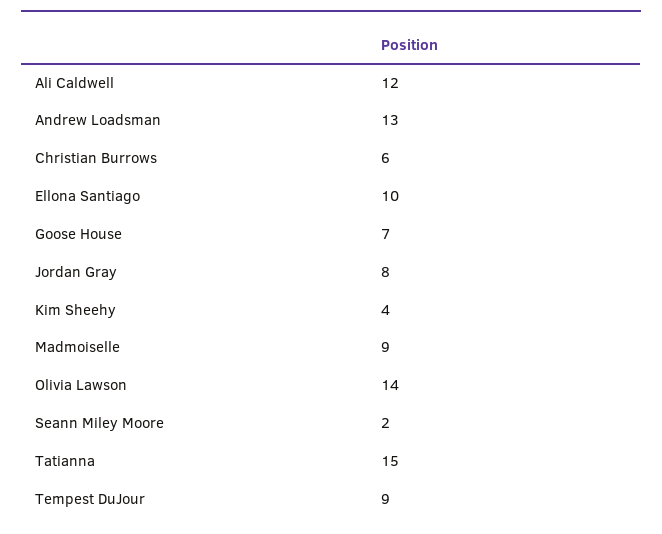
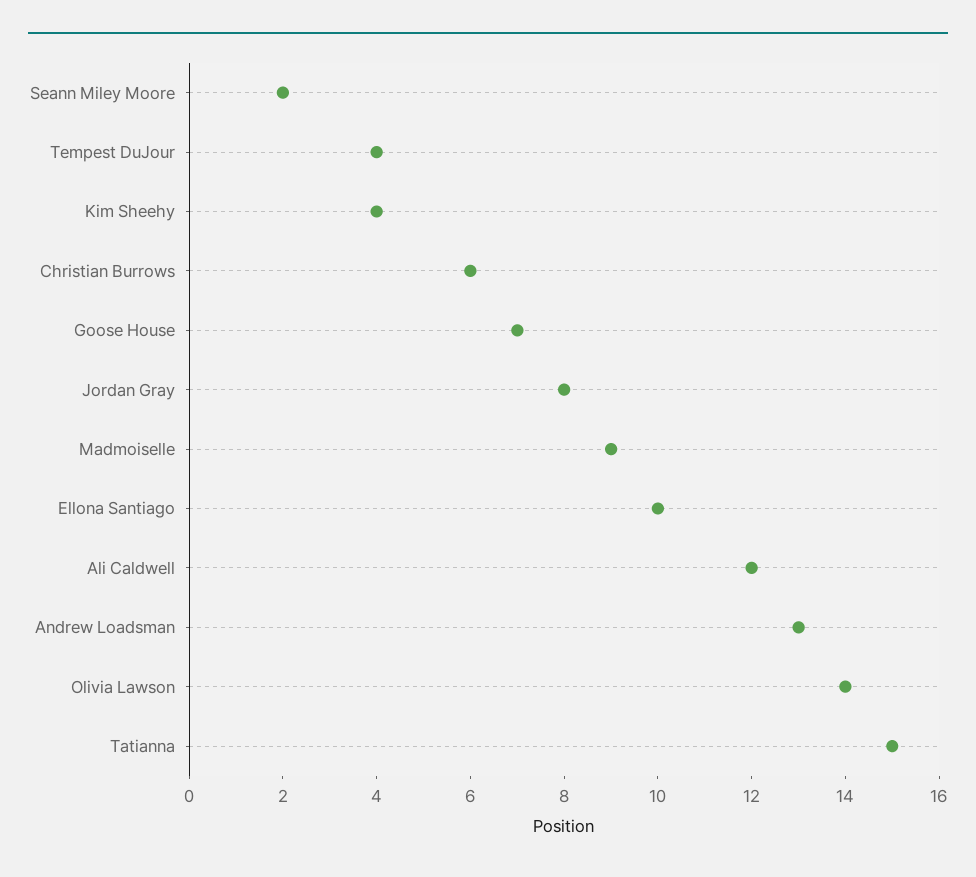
  {
    "Ali Caldwell": 12,
    "Andrew Loadsman": 13,
    "Christian Burrows": 6,
    "Ellona Santiago": 10,
    "Goose House": 7,
    "Jordan Gray": 8,
    "Kim Sheehy": 4,
    "Madmoiselle": 9,
    "Olivia Lawson": 14,
    "Seann Miley Moore": 2,
    "Tatianna": 15,
-   "Tempest DuJour": 9
+   "Tempest DuJour": 4
  }

